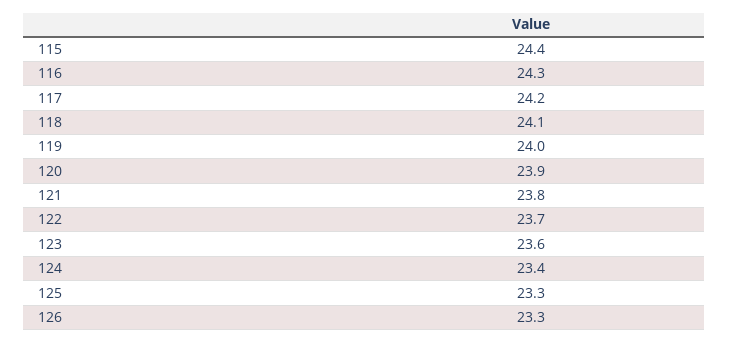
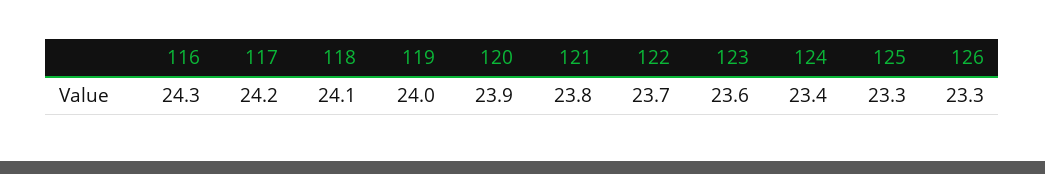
  {
-   "115": 24.4,
    "116": 24.3,
    "117": 24.2,
    "118": 24.1,
    "119": 24,
    "120": 23.9,
    "121": 23.8,
    "122": 23.7,
    "123": 23.6,
    "124": 23.4,
    "125": 23.3,
    "126": 23.3
  }

